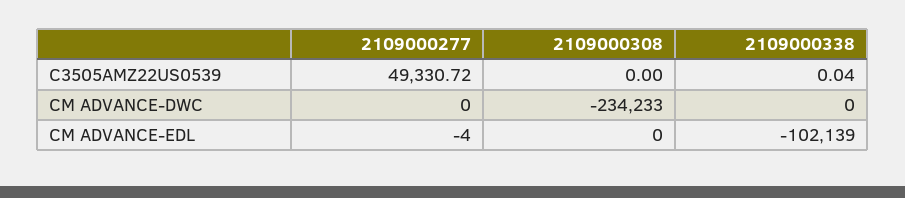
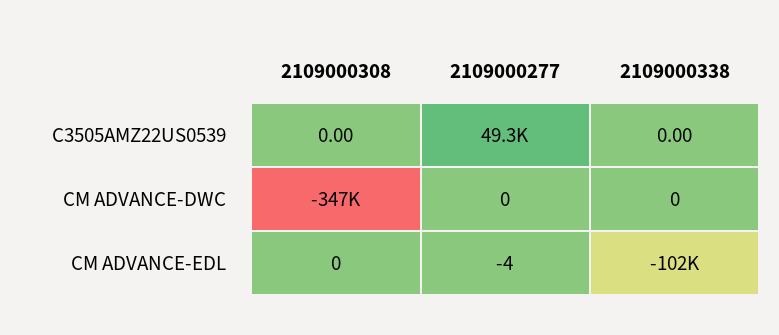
  {
    "2109000277": {
      "C3505AMZ22US0539": 49330.72,
      "CM ADVANCE-DWC": 0,
      "CM ADVANCE-EDL": -4
    },
    "2109000308": {
      "C3505AMZ22US0539": 0,
-     "CM ADVANCE-DWC": -234233,
+     "CM ADVANCE-DWC": -347000,
      "CM ADVANCE-EDL": 0
    },
    "2109000338": {
-     "C3505AMZ22US0539": 0.04,
+     "C3505AMZ22US0539": 0,
      "CM ADVANCE-DWC": 0,
      "CM ADVANCE-EDL": -102139
    }
  }

